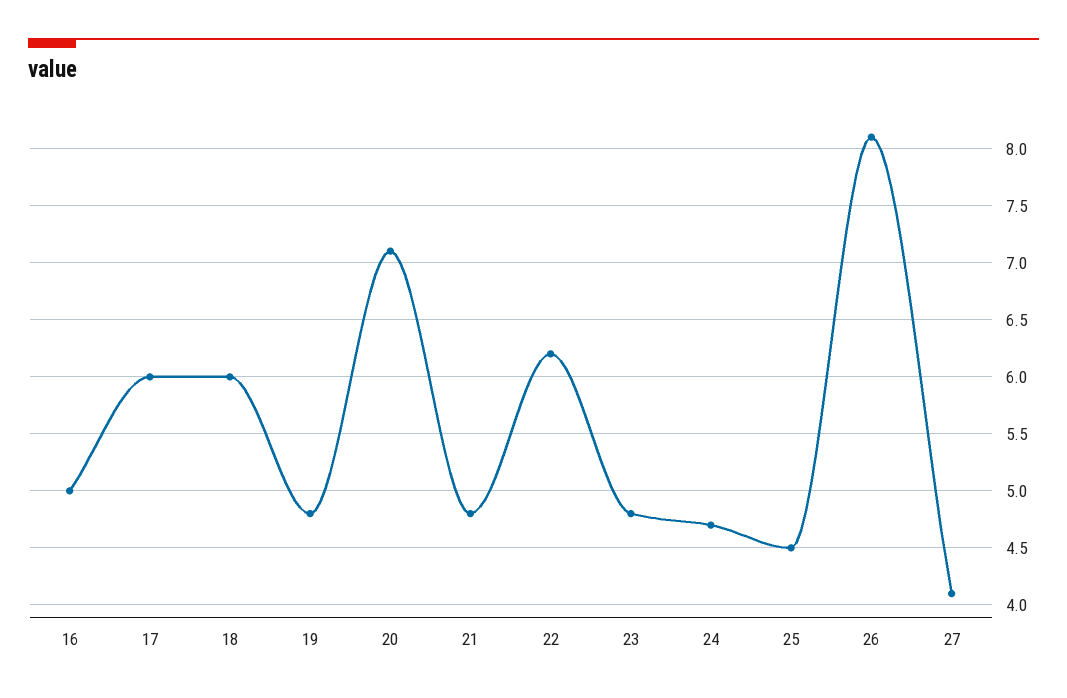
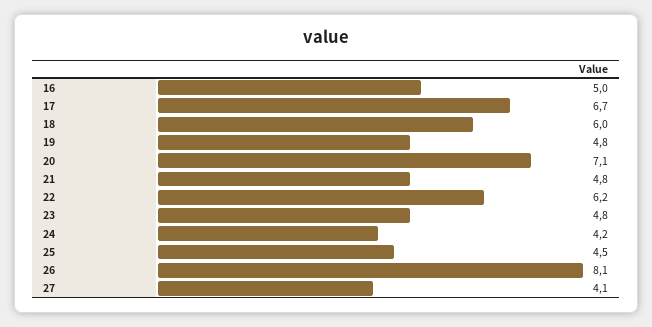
  {
    "16": 5,
-   "17": 6,
+   "17": 6.7,
    "18": 6,
    "19": 4.8,
    "20": 7.1,
    "21": 4.8,
    "22": 6.2,
    "23": 4.8,
-   "24": 4.7,
+   "24": 4.2,
    "25": 4.5,
    "26": 8.1,
    "27": 4.1
  }

